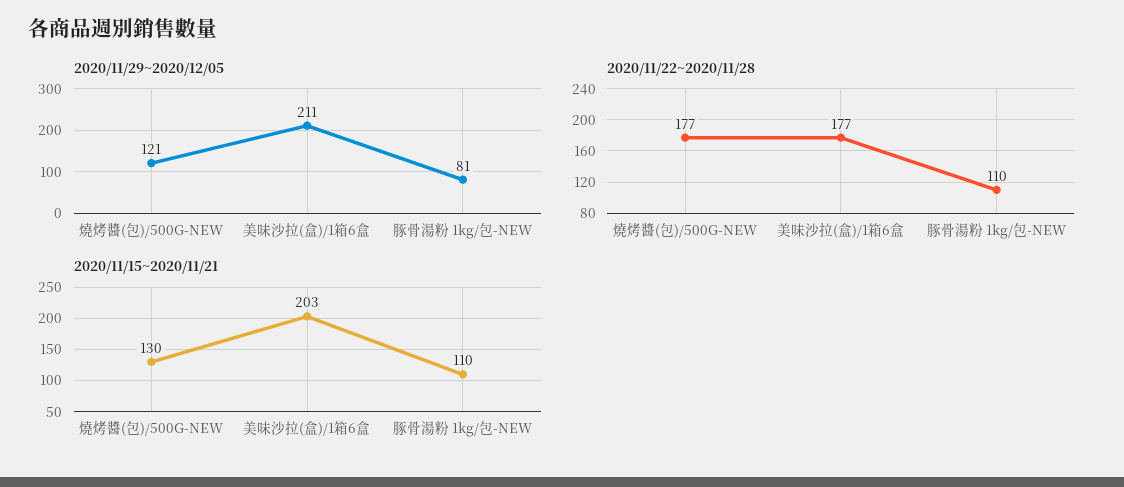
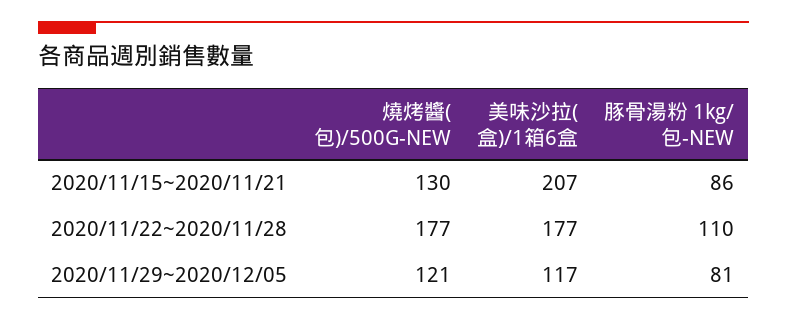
  {
    "2020/11/29~2020/12/05": {
      "燒烤醬(包)/500G-NEW": 121,
-     "美味沙拉(盒)/1箱6盒": 211,
+     "美味沙拉(盒)/1箱6盒": 117,
      "豚骨湯粉 1kg/包-NEW": 81
    },
    "2020/11/22~2020/11/28": {
      "燒烤醬(包)/500G-NEW": 177,
      "美味沙拉(盒)/1箱6盒": 177,
      "豚骨湯粉 1kg/包-NEW": 110
    },
    "2020/11/15~2020/11/21": {
      "燒烤醬(包)/500G-NEW": 130,
-     "美味沙拉(盒)/1箱6盒": 203,
+     "美味沙拉(盒)/1箱6盒": 207,
-     "豚骨湯粉 1kg/包-NEW": 110
+     "豚骨湯粉 1kg/包-NEW": 86
    }
  }

